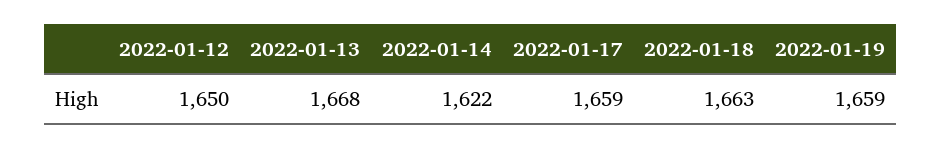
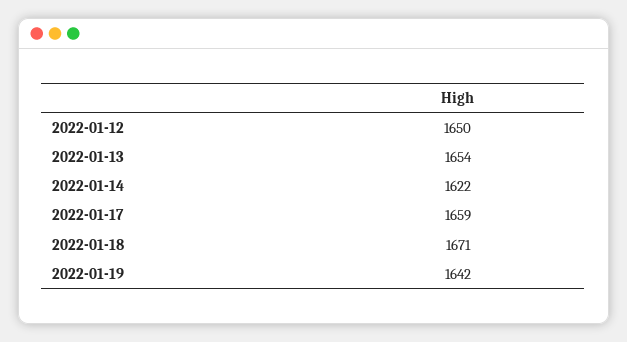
  {
    "2022-01-12": 1650,
-   "2022-01-13": 1668,
+   "2022-01-13": 1654,
    "2022-01-14": 1622,
    "2022-01-17": 1659,
-   "2022-01-18": 1663,
+   "2022-01-18": 1671,
-   "2022-01-19": 1659
+   "2022-01-19": 1642
  }

